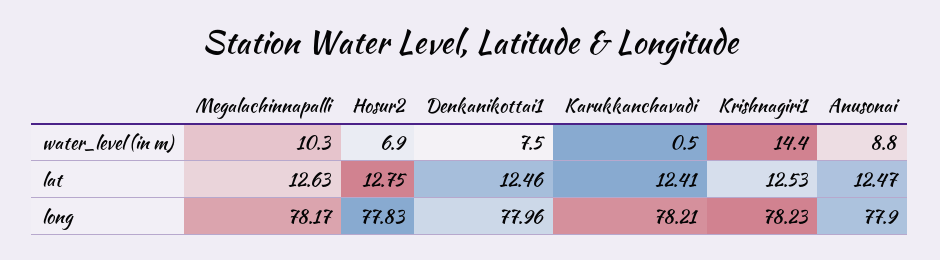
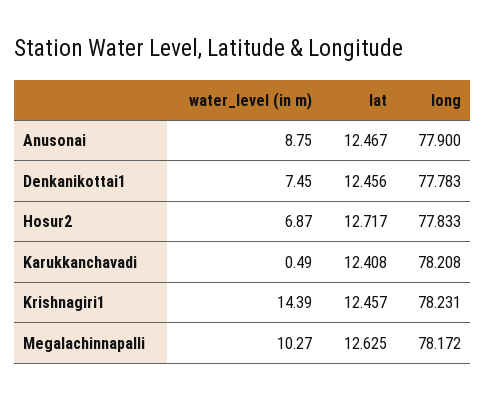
  {
    "Megalachinnapalli": {
      "water_level (in m)": 10.27,
      "lat": 12.625,
      "long": 78.172
    },
    "Hosur2": {
      "water_level (in m)": 6.87,
-     "lat": 12.75,
+     "lat": 12.717,
      "long": 77.833
    },
    "Denkanikottai1": {
      "water_level (in m)": 7.45,
      "lat": 12.456,
-     "long": 77.96
+     "long": 77.783
    },
    "Karukkanchavadi": {
      "water_level (in m)": 0.49,
      "lat": 12.408,
      "long": 78.208
    },
    "Krishnagiri1": {
      "water_level (in m)": 14.39,
-     "lat": 12.53,
+     "lat": 12.457,
      "long": 78.231
    },
    "Anusonai": {
      "water_level (in m)": 8.75,
      "lat": 12.467,
      "long": 77.9
    }
  }

